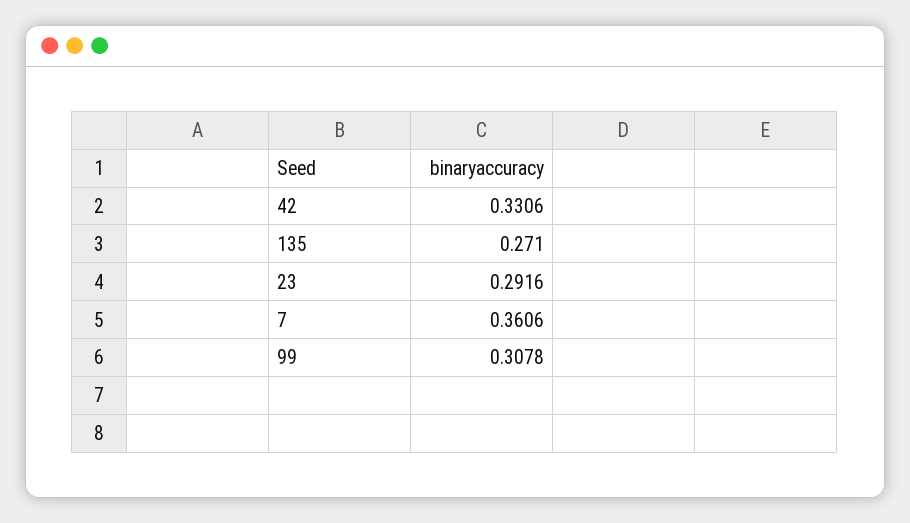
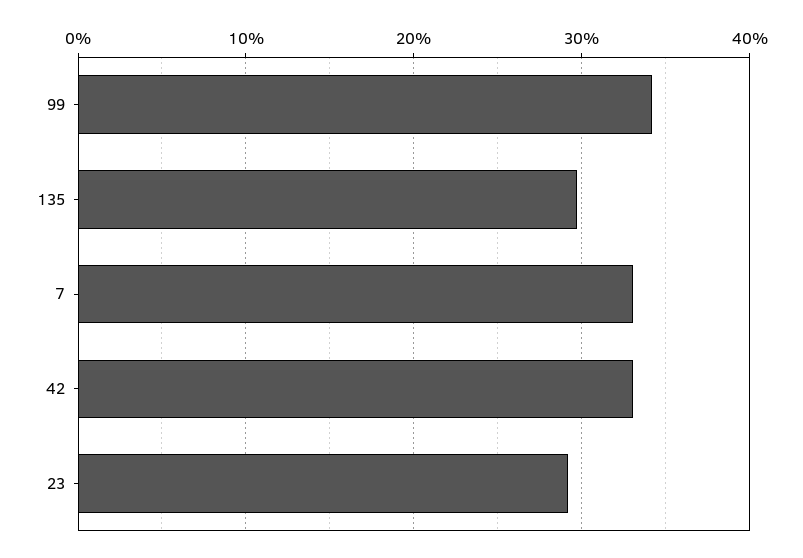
  {
    "42": 0.3306,
-   "135": 0.271,
+   "135": 0.3,
    "23": 0.2916,
-   "7": 0.3606,
+   "7": 0.33,
-   "99": 0.3078
+   "99": 0.34
  }

